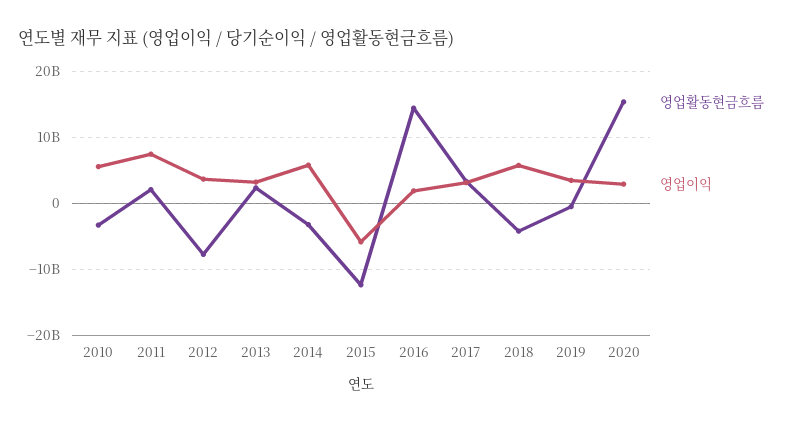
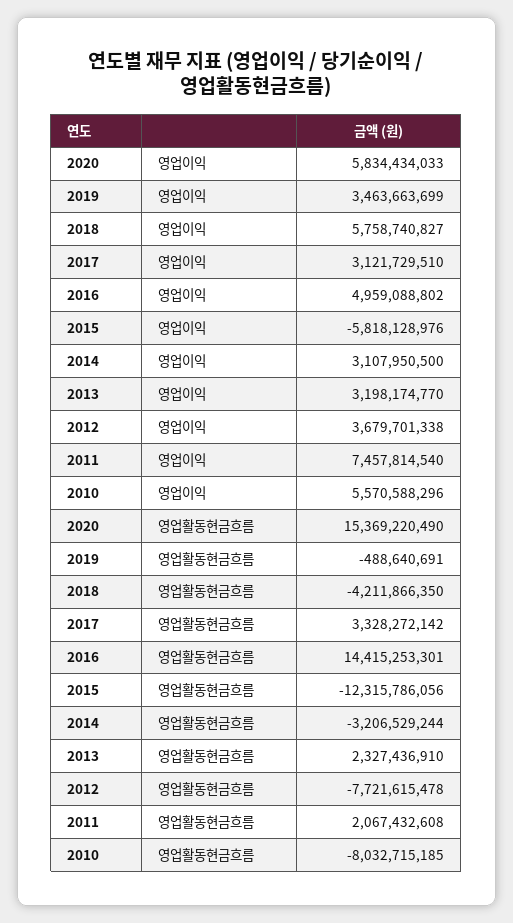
  {
    "영업활동현금흐름": {
-     "2010": -3000000000,
+     "2010": -8032715185,
      "2011": 2067432608,
      "2012": -7721615478,
      "2013": 2327436910,
      "2014": -3206529244,
      "2015": -12315786056,
      "2016": 14415253301,
      "2017": 3328272142,
      "2018": -4211866350,
      "2019": -488640691,
      "2020": 15369220490
    },
    "영업이익": {
      "2010": 5570588296,
      "2011": 7457814540,
      "2012": 3679701338,
      "2013": 3198174770,
-     "2014": 6000000000,
+     "2014": 3107950500,
      "2015": -5818128976,
-     "2016": 2000000000,
+     "2016": 4959088802,
      "2017": 3121729510,
      "2018": 5758740827,
      "2019": 3463663699,
-     "2020": 3000000000
+     "2020": 5834434033
    }
  }

